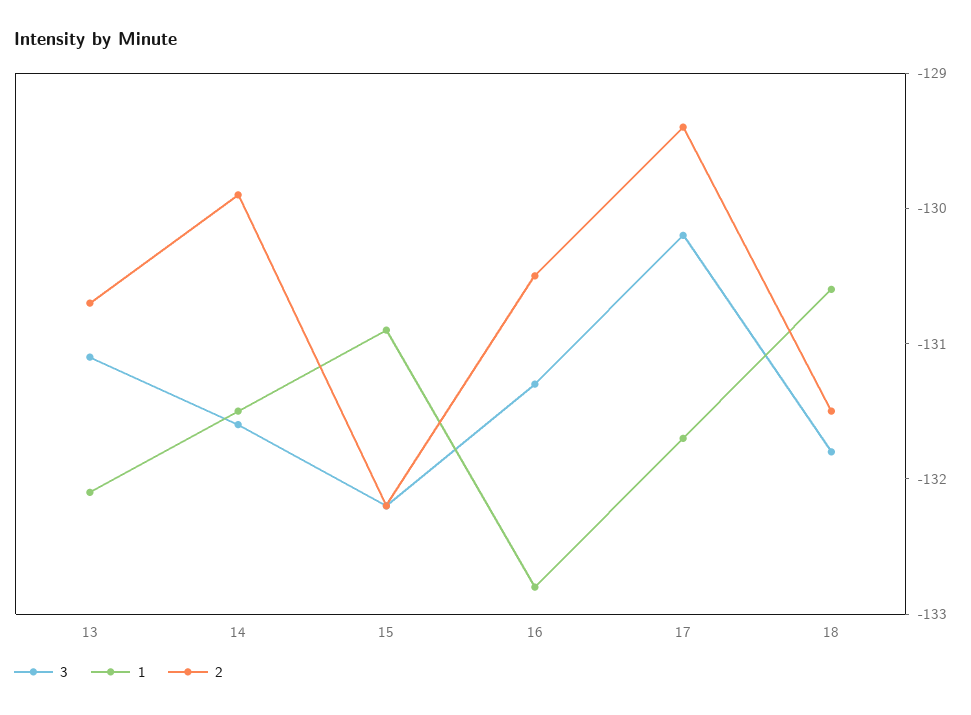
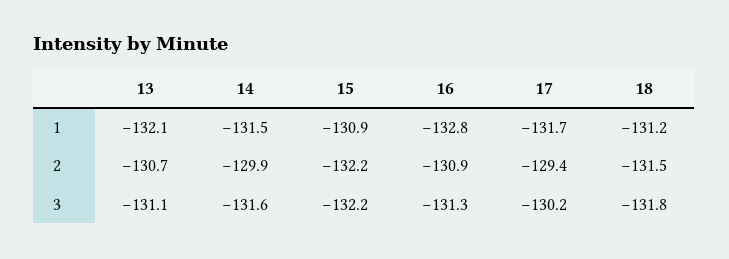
  {
    "3": {
      "13": -131.1,
      "14": -131.6,
      "15": -132.2,
      "16": -131.3,
      "17": -130.2,
      "18": -131.8
    },
    "1": {
      "13": -132.1,
      "14": -131.5,
      "15": -130.9,
      "16": -132.8,
      "17": -131.7,
-     "18": -130.6
+     "18": -131.2
    },
    "2": {
      "13": -130.7,
      "14": -129.9,
      "15": -132.2,
-     "16": -130.5,
+     "16": -130.9,
      "17": -129.4,
      "18": -131.5
    }
  }

